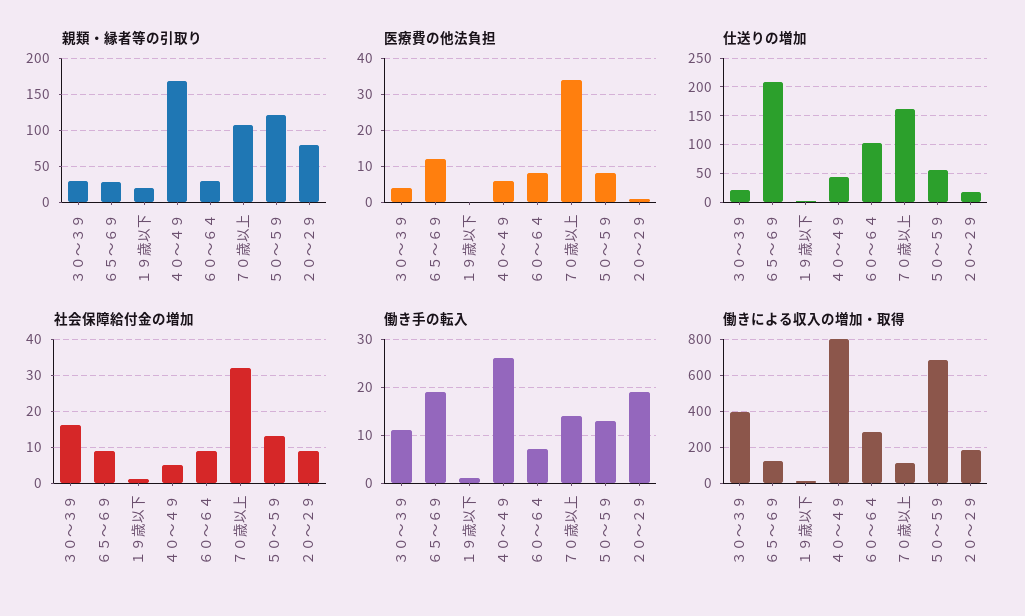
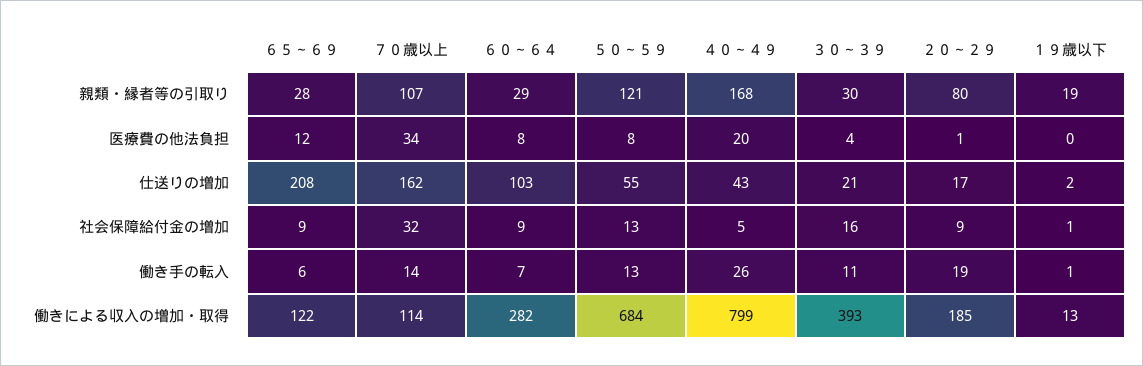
  {
    "親類・縁者等の引取り": {
      "３０～３９": 30,
      "６５～６９": 28,
      "１９歳以下": 19,
      "４０～４９": 168,
      "６０～６４": 29,
      "７０歳以上": 107,
      "５０～５９": 121,
      "２０～２９": 80
    },
    "医療費の他法負担": {
      "３０～３９": 4,
      "６５～６９": 12,
      "１９歳以下": 0,
-     "４０～４９": 5,
+     "４０～４９": 20,
      "６０～６４": 8,
      "７０歳以上": 34,
      "５０～５９": 8,
      "２０～２９": 1
    },
    "仕送りの増加": {
      "３０～３９": 21,
      "６５～６９": 208,
      "１９歳以下": 2,
      "４０～４９": 43,
      "６０～６４": 103,
      "７０歳以上": 162,
      "５０～５９": 55,
      "２０～２９": 17
    },
    "社会保障給付金の増加": {
      "３０～３９": 16,
      "６５～６９": 9,
      "１９歳以下": 1,
      "４０～４９": 5,
      "６０～６４": 9,
      "７０歳以上": 32,
      "５０～５９": 13,
      "２０～２９": 9
    },
    "働き手の転入": {
      "３０～３９": 11,
-     "６５～６９": 20,
+     "６５～６９": 6,
      "１９歳以下": 1,
      "４０～４９": 26,
      "６０～６４": 7,
      "７０歳以上": 14,
      "５０～５９": 13,
      "２０～２９": 19
    },
    "働きによる収入の増加・取得": {
      "３０～３９": 393,
      "６５～６９": 122,
      "１９歳以下": 13,
      "４０～４９": 799,
      "６０～６４": 282,
      "７０歳以上": 114,
      "５０～５９": 684,
      "２０～２９": 185
    }
  }

